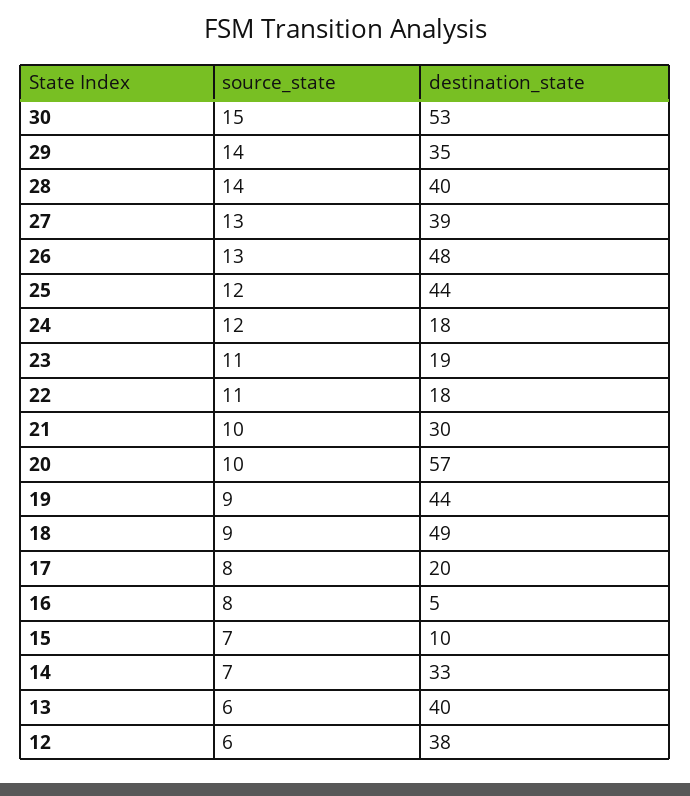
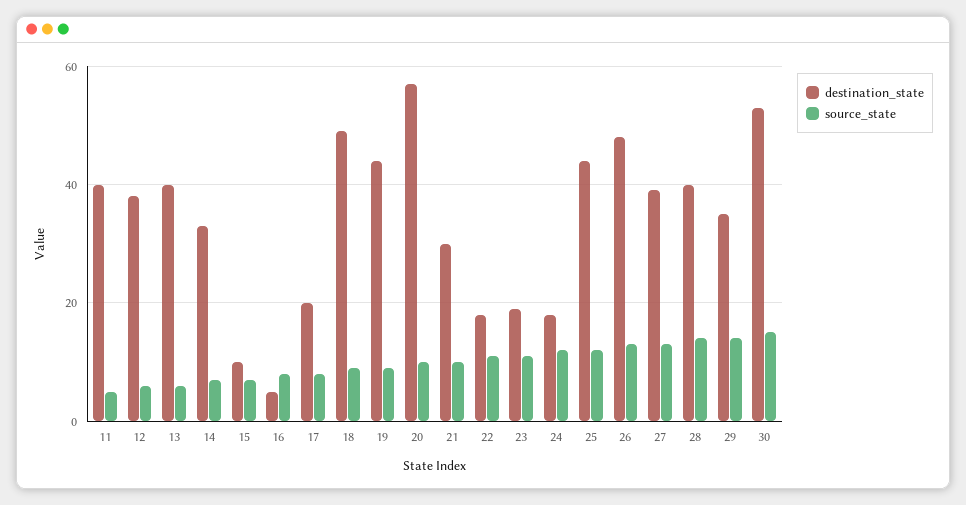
  {
    "source_state": {
      "30": 15,
      "29": 14,
      "28": 14,
      "27": 13,
      "26": 13,
      "25": 12,
      "24": 12,
      "23": 11,
      "22": 11,
      "21": 10,
      "20": 10,
      "19": 9,
      "18": 9,
      "17": 8,
      "16": 8,
      "15": 7,
      "14": 7,
      "13": 6,
-     "12": 6
+     "12": 6,
+     "11": 5
    },
    "destination_state": {
      "30": 53,
      "29": 35,
      "28": 40,
      "27": 39,
      "26": 48,
      "25": 44,
      "24": 18,
      "23": 19,
      "22": 18,
      "21": 30,
      "20": 57,
      "19": 44,
      "18": 49,
      "17": 20,
      "16": 5,
      "15": 10,
      "14": 33,
      "13": 40,
-     "12": 38
+     "12": 38,
+     "11": 40
    }
  }

